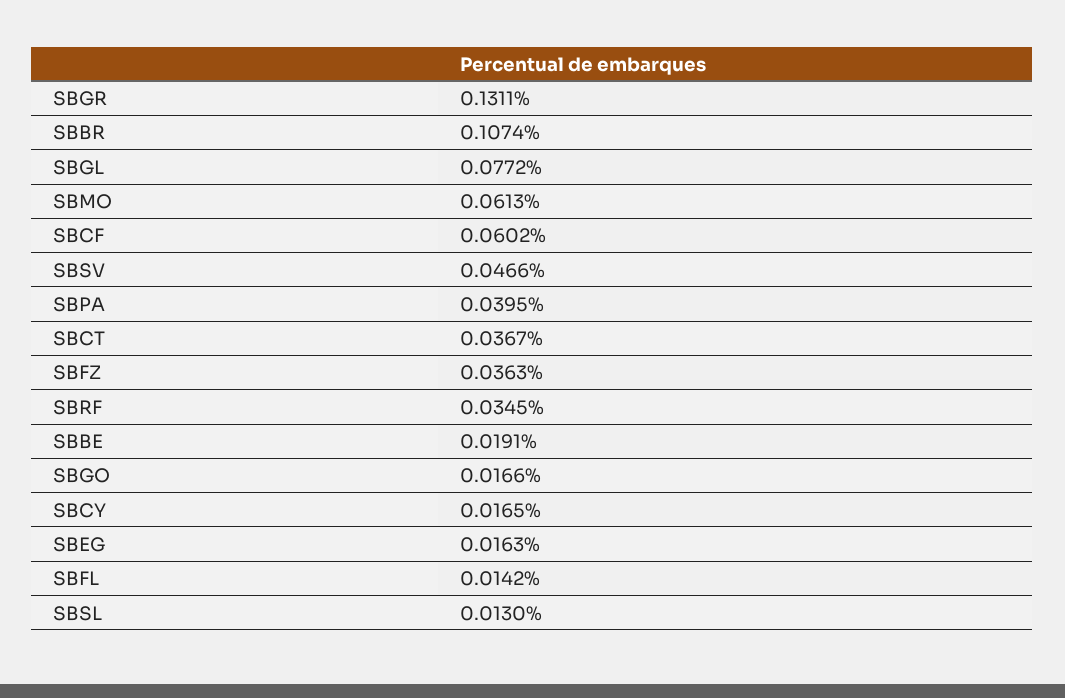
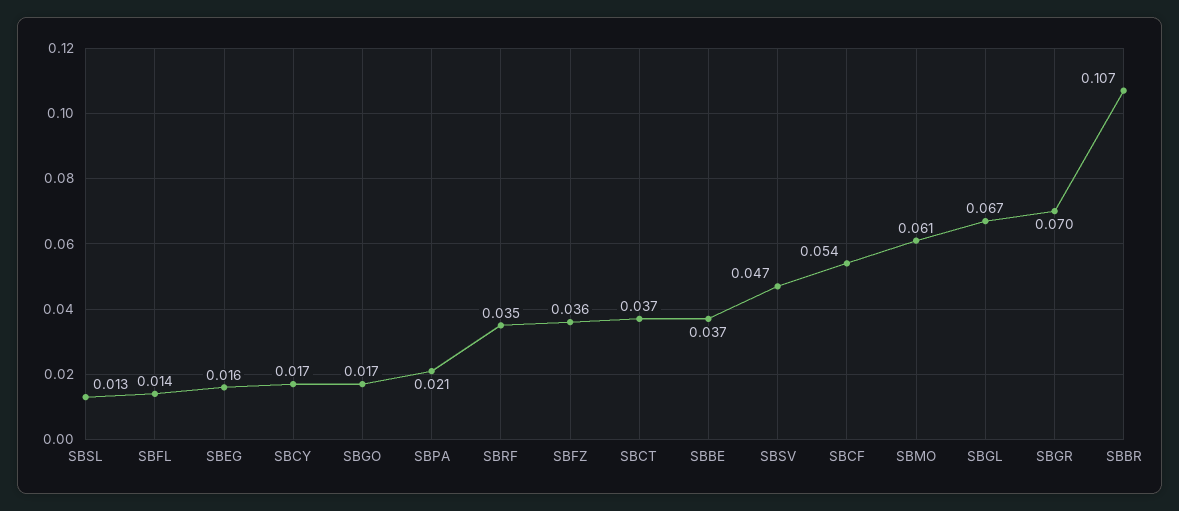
  {
-   "SBGR": 0.1311,
+   "SBGR": 0.07,
    "SBBR": 0.1074,
-   "SBGL": 0.0772,
+   "SBGL": 0.067,
    "SBMO": 0.0613,
-   "SBCF": 0.0602,
+   "SBCF": 0.054,
    "SBSV": 0.0466,
-   "SBPA": 0.0395,
+   "SBPA": 0.021,
    "SBCT": 0.0367,
    "SBFZ": 0.0363,
    "SBRF": 0.0345,
-   "SBBE": 0.0191,
+   "SBBE": 0.037,
    "SBGO": 0.0166,
    "SBCY": 0.0165,
    "SBEG": 0.0163,
    "SBFL": 0.0142,
    "SBSL": 0.013
  }

